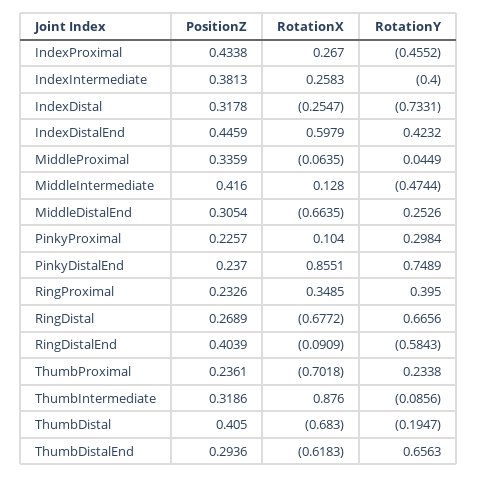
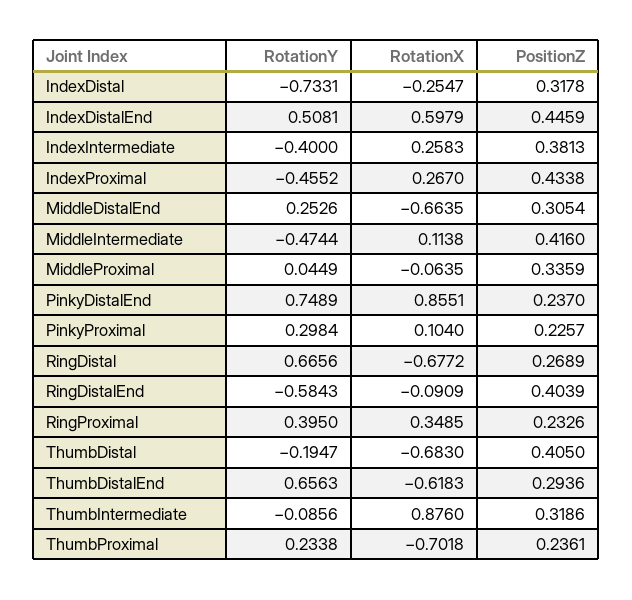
  {
    "PositionZ": {
      "IndexProximal": 0.4338,
      "IndexIntermediate": 0.3813,
      "IndexDistal": 0.3178,
      "IndexDistalEnd": 0.4459,
      "MiddleProximal": 0.3359,
      "MiddleIntermediate": 0.416,
      "MiddleDistalEnd": 0.3054,
      "PinkyProximal": 0.2257,
      "PinkyDistalEnd": 0.237,
      "RingProximal": 0.2326,
      "RingDistal": 0.2689,
      "RingDistalEnd": 0.4039,
      "ThumbProximal": 0.2361,
      "ThumbIntermediate": 0.3186,
      "ThumbDistal": 0.405,
      "ThumbDistalEnd": 0.2936
    },
    "RotationX": {
      "IndexProximal": 0.267,
      "IndexIntermediate": 0.2583,
      "IndexDistal": -0.2547,
      "IndexDistalEnd": 0.5979,
      "MiddleProximal": -0.0635,
-     "MiddleIntermediate": 0.128,
+     "MiddleIntermediate": 0.1138,
      "MiddleDistalEnd": -0.6635,
      "PinkyProximal": 0.104,
      "PinkyDistalEnd": 0.8551,
      "RingProximal": 0.3485,
      "RingDistal": -0.6772,
      "RingDistalEnd": -0.0909,
      "ThumbProximal": -0.7018,
      "ThumbIntermediate": 0.876,
      "ThumbDistal": -0.683,
      "ThumbDistalEnd": -0.6183
    },
    "RotationY": {
      "IndexProximal": -0.4552,
      "IndexIntermediate": -0.4,
      "IndexDistal": -0.7331,
-     "IndexDistalEnd": 0.4232,
+     "IndexDistalEnd": 0.5081,
      "MiddleProximal": 0.0449,
      "MiddleIntermediate": -0.4744,
      "MiddleDistalEnd": 0.2526,
      "PinkyProximal": 0.2984,
      "PinkyDistalEnd": 0.7489,
      "RingProximal": 0.395,
      "RingDistal": 0.6656,
      "RingDistalEnd": -0.5843,
      "ThumbProximal": 0.2338,
      "ThumbIntermediate": -0.0856,
      "ThumbDistal": -0.1947,
      "ThumbDistalEnd": 0.6563
    }
  }

